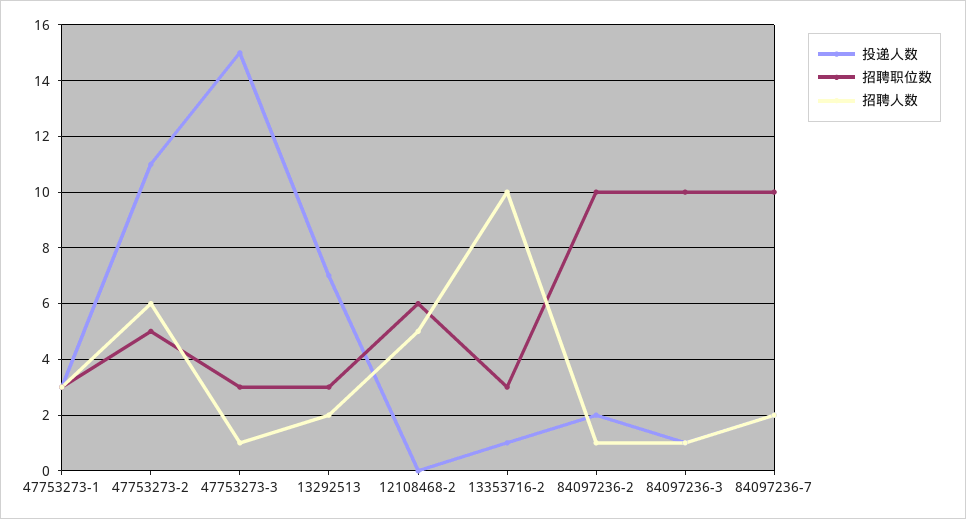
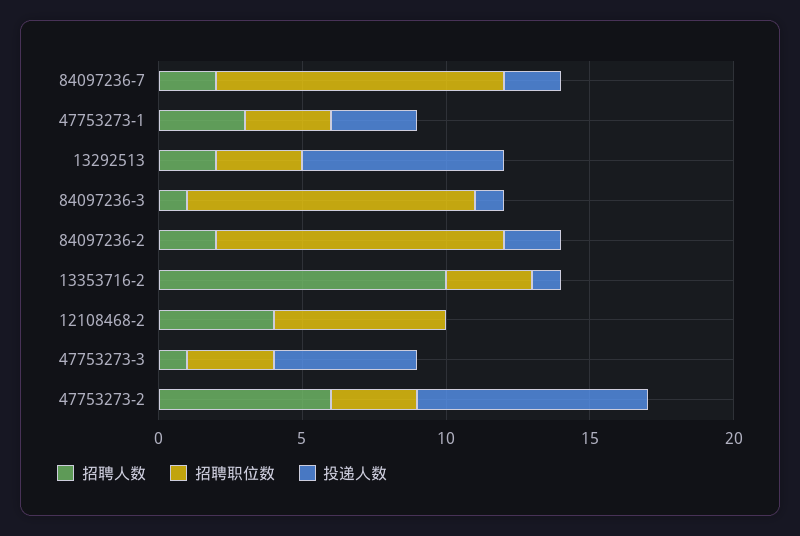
  {
    "投递人数": {
      "47753273-1": 3,
-     "47753273-2": 11,
+     "47753273-2": 8,
-     "47753273-3": 15,
+     "47753273-3": 5,
      "13292513": 7,
      "12108468-2": 0,
      "13353716-2": 1,
      "84097236-2": 2,
      "84097236-3": 1,
      "84097236-7": 2
    },
    "招聘职位数": {
      "47753273-1": 3,
-     "47753273-2": 5,
+     "47753273-2": 3,
      "47753273-3": 3,
      "13292513": 3,
      "12108468-2": 6,
      "13353716-2": 3,
      "84097236-2": 10,
      "84097236-3": 10,
      "84097236-7": 10
    },
    "招聘人数": {
      "47753273-1": 3,
      "47753273-2": 6,
      "47753273-3": 1,
      "13292513": 2,
-     "12108468-2": 5,
+     "12108468-2": 4,
      "13353716-2": 10,
-     "84097236-2": 1,
+     "84097236-2": 2,
      "84097236-3": 1,
      "84097236-7": 2
    }
  }

